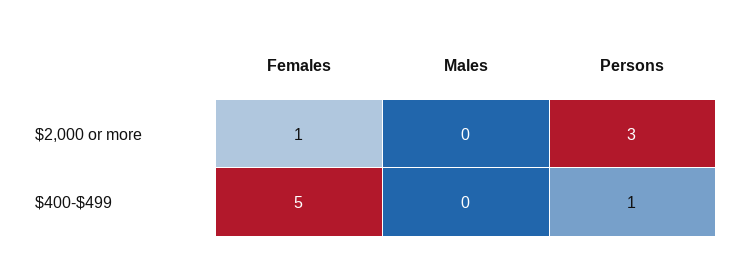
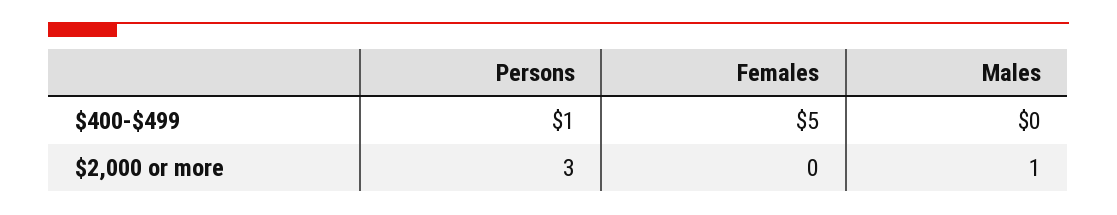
  {
    "Females": {
-     "$2,000 or more": 1,
+     "$2,000 or more": 0,
      "$400-$499": 5
    },
    "Males": {
-     "$2,000 or more": 0,
+     "$2,000 or more": 1,
      "$400-$499": 0
    },
    "Persons": {
      "$2,000 or more": 3,
      "$400-$499": 1
    }
  }

